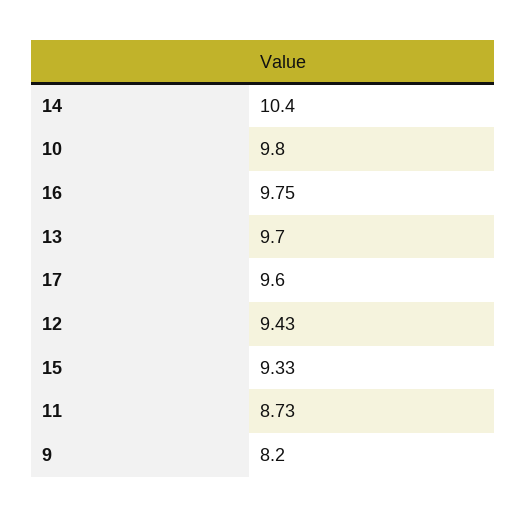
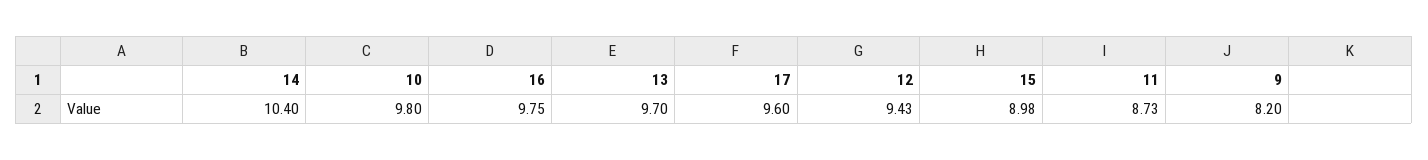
  {
    "14": 10.4,
    "10": 9.8,
    "16": 9.75,
    "13": 9.7,
    "17": 9.6,
    "12": 9.43,
-   "15": 9.33,
+   "15": 8.98,
    "11": 8.73,
    "9": 8.2
  }

